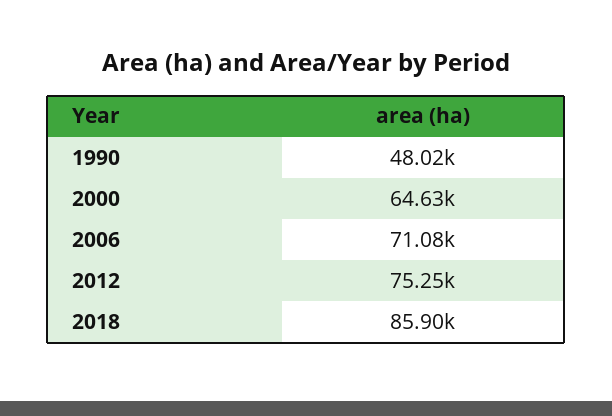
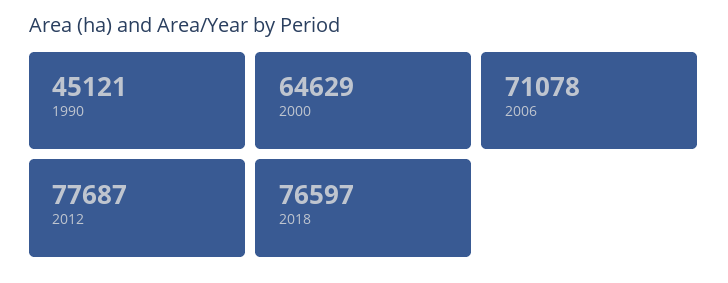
  {
-   "1990": 48020,
+   "1990": 45121,
    "2000": 64629,
    "2006": 71078,
-   "2012": 75250,
+   "2012": 77687,
-   "2018": 85900
+   "2018": 76597
  }

